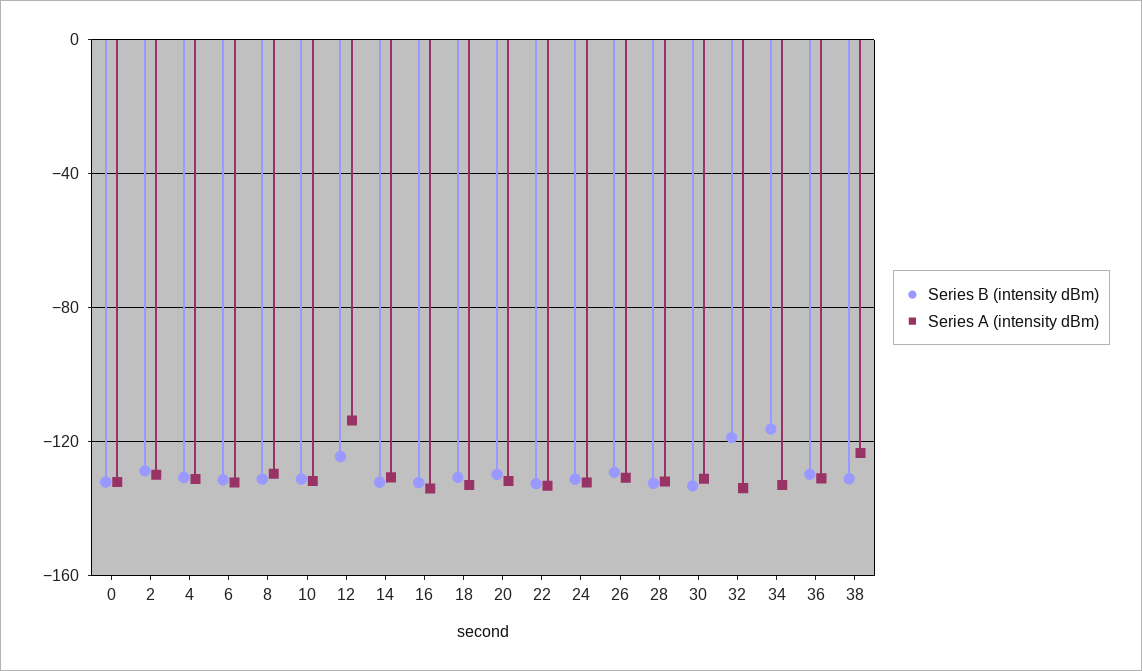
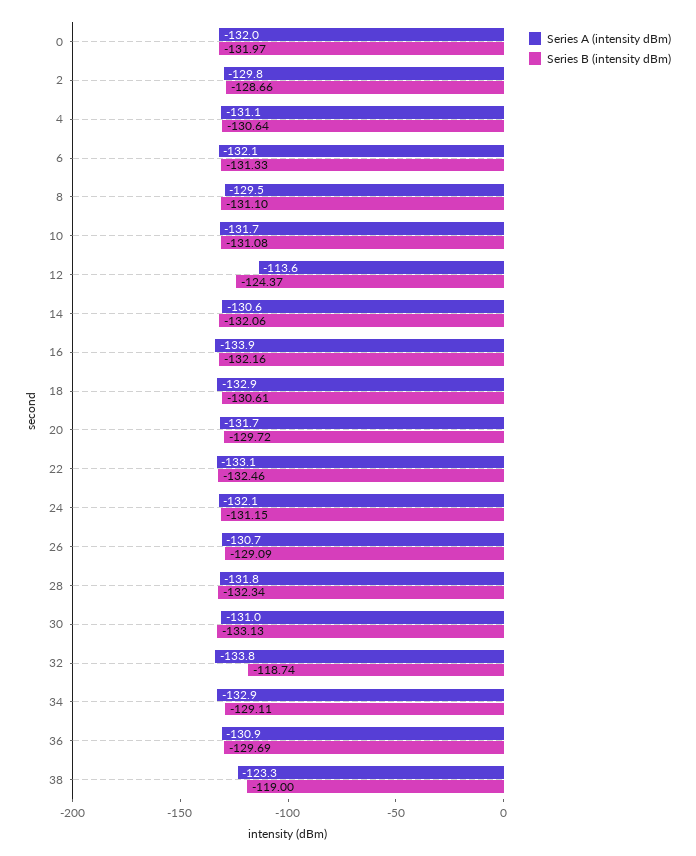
  {
    "Series B (intensity dBm)": {
      "0": -131.97,
      "2": -128.66,
      "4": -130.64,
      "6": -131.33,
      "8": -131.1,
      "10": -131.08,
      "12": -124.37,
      "14": -132.06,
      "16": -132.16,
      "18": -130.61,
      "20": -129.72,
      "22": -132.46,
      "24": -131.15,
      "26": -129.09,
      "28": -132.34,
      "30": -133.13,
      "32": -118.74,
-     "34": -115,
+     "34": -129.11,
      "36": -129.69,
-     "38": -130
+     "38": -119
    },
    "Series A (intensity dBm)": {
      "0": -132,
      "2": -129.8,
      "4": -131.1,
      "6": -132.1,
      "8": -129.5,
      "10": -131.7,
      "12": -113.6,
      "14": -130.6,
      "16": -133.9,
      "18": -132.9,
      "20": -131.7,
      "22": -133.1,
      "24": -132.1,
      "26": -130.7,
      "28": -131.8,
      "30": -131,
      "32": -133.8,
      "34": -132.9,
      "36": -130.9,
      "38": -123.3
    }
  }

